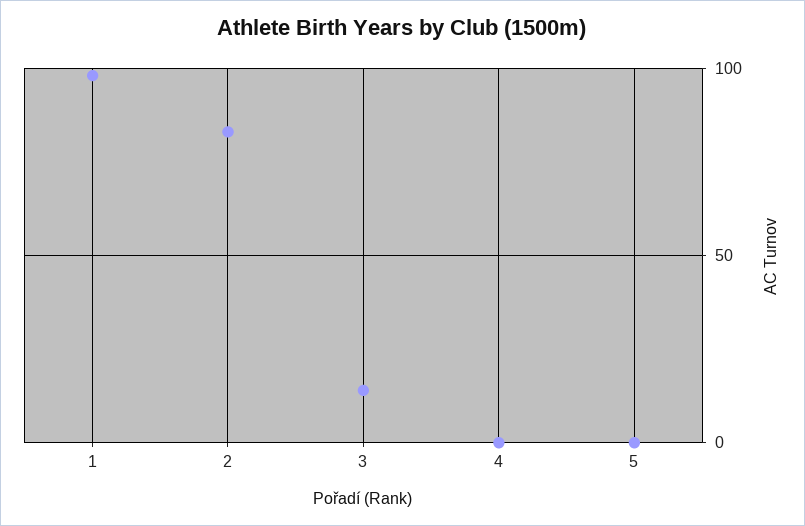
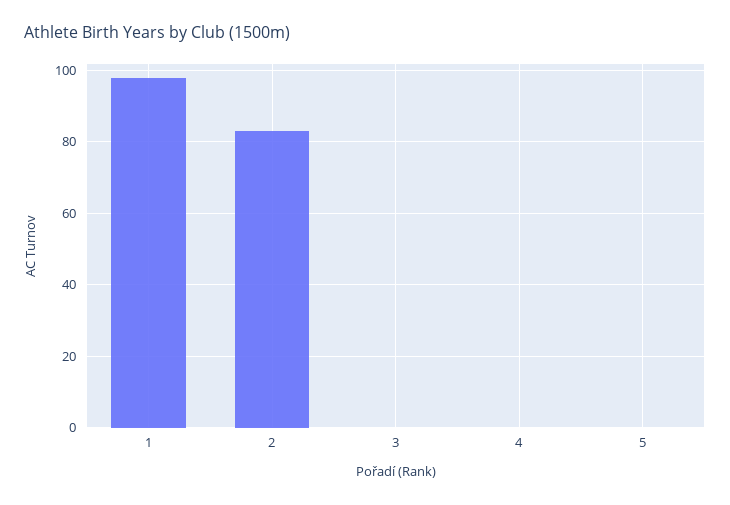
  {
    "1": 100,
    "2": 85,
-   "3": 15,
+   "3": 0,
    "4": 0,
    "5": 0
  }

